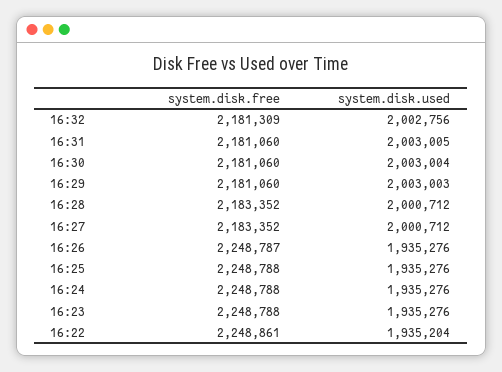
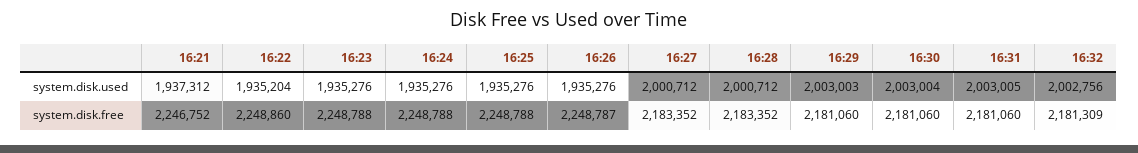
  {
    "system.disk.free": {
      "16:32": 2181309,
      "16:31": 2181060,
      "16:30": 2181060,
      "16:29": 2181060,
      "16:28": 2183352,
      "16:27": 2183352,
      "16:26": 2248787,
      "16:25": 2248788,
      "16:24": 2248788,
      "16:23": 2248788,
-     "16:22": 2248861
+     "16:22": 2248860,
+     "16:21": 2246752
    },
    "system.disk.used": {
      "16:32": 2002756,
      "16:31": 2003005,
      "16:30": 2003004,
      "16:29": 2003003,
      "16:28": 2000712,
      "16:27": 2000712,
      "16:26": 1935276,
      "16:25": 1935276,
      "16:24": 1935276,
      "16:23": 1935276,
-     "16:22": 1935204
+     "16:22": 1935204,
+     "16:21": 1937312
    }
  }

